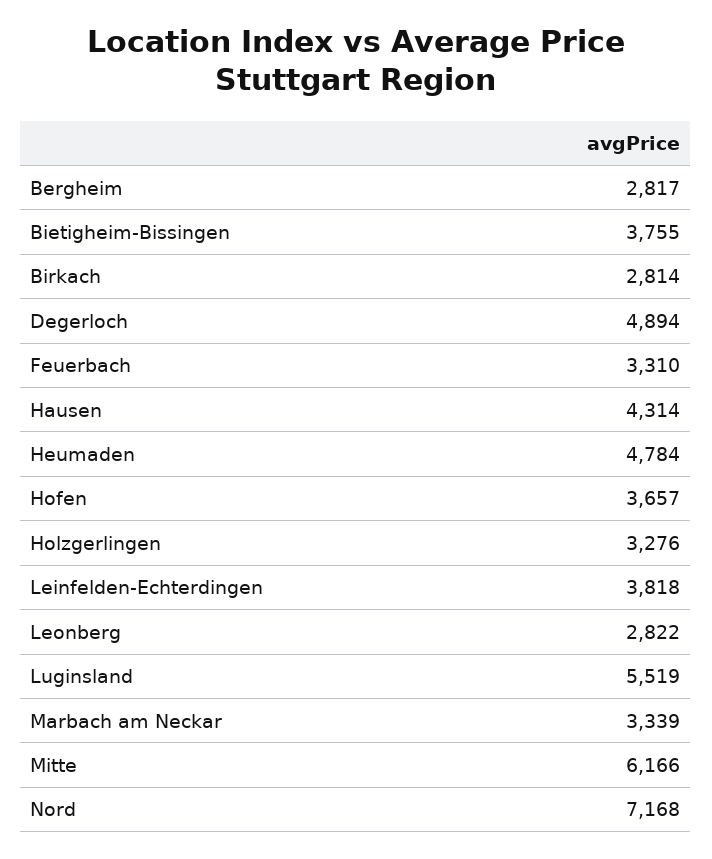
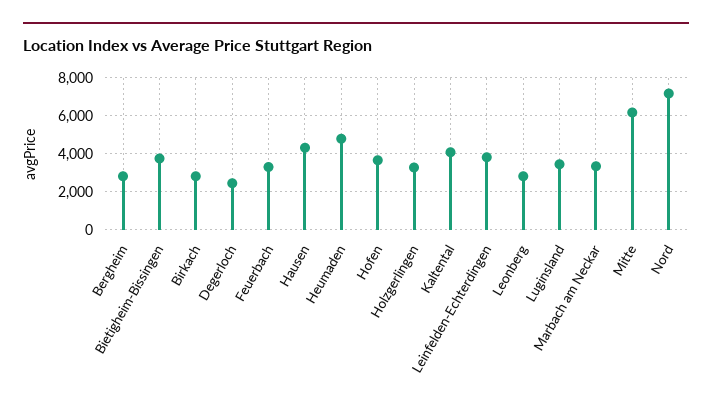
  {
    "Bergheim": 2817,
    "Bietigheim-Bissingen": 3755,
    "Birkach": 2814,
-   "Degerloch": 4894,
+   "Degerloch": 2500,
    "Feuerbach": 3310,
    "Hausen": 4314,
    "Heumaden": 4784,
    "Hofen": 3657,
    "Holzgerlingen": 3276,
    "Leinfelden-Echterdingen": 3818,
    "Leonberg": 2822,
-   "Luginsland": 5519,
+   "Luginsland": 3500,
    "Marbach am Neckar": 3339,
    "Mitte": 6166,
-   "Nord": 7168
+   "Nord": 7168,
+   "Kaltental": 4000
  }

